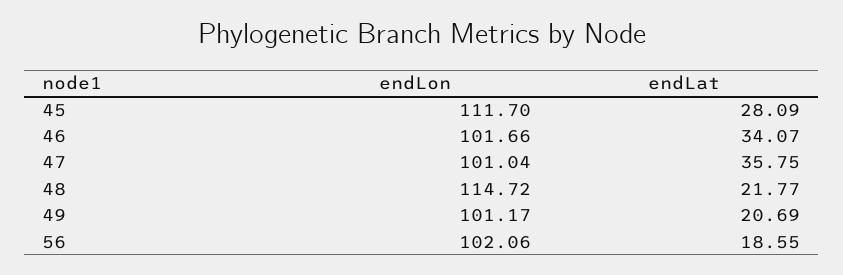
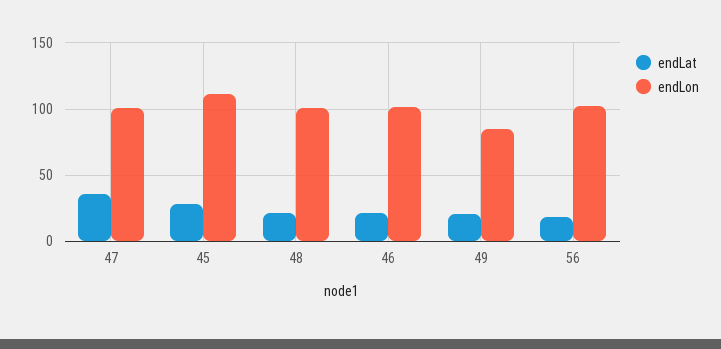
  {
    "endLon": {
      "45": 111.7,
      "46": 101.66,
      "47": 101.04,
-     "48": 114.72,
+     "48": 100,
-     "49": 101.17,
+     "49": 85,
      "56": 102.06
    },
    "endLat": {
      "45": 28.09,
-     "46": 34.07,
+     "46": 20,
      "47": 35.75,
      "48": 21.77,
      "49": 20.69,
      "56": 18.55
    }
  }

